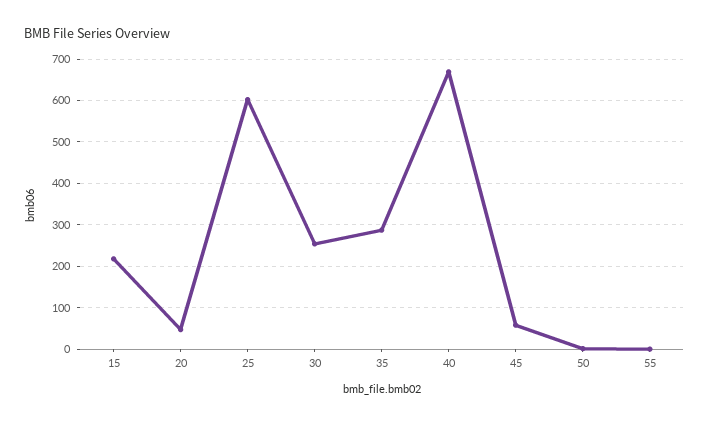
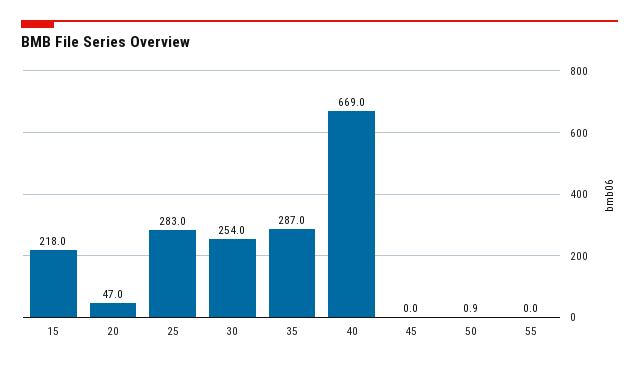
  {
    "15": 218,
    "20": 47,
-   "25": 600,
+   "25": 283,
    "30": 254,
    "35": 287,
    "40": 669,
-   "45": 60,
+   "45": 0,
    "50": 0.9,
    "55": 0
  }

